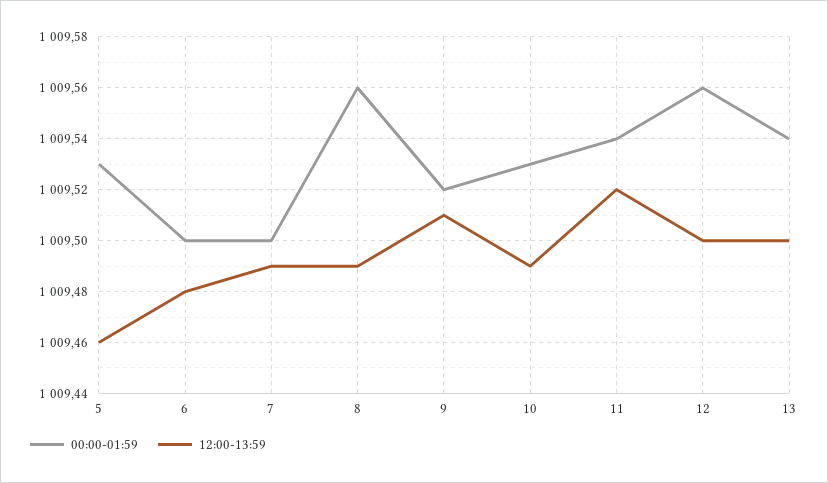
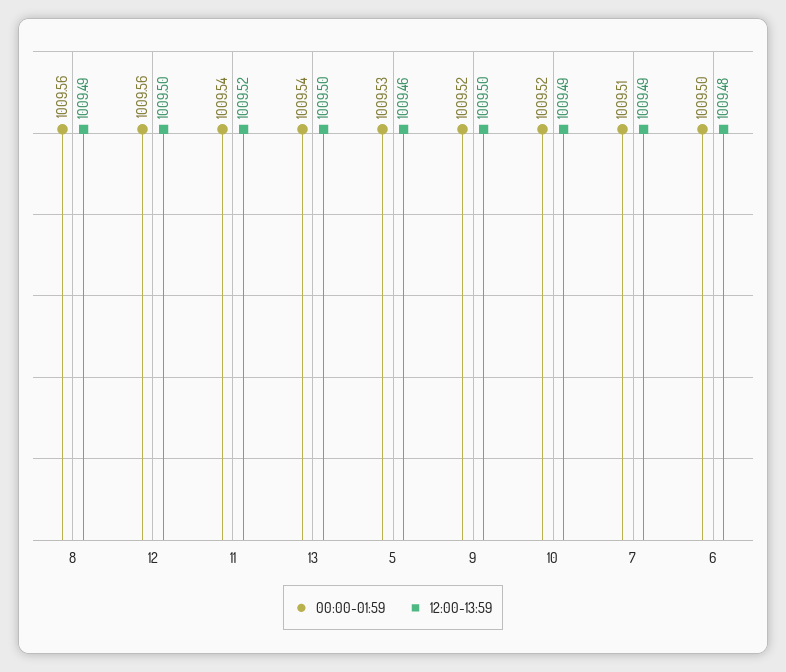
  {
    "00:00-01:59": {
      "5": 1009.53,
      "6": 1009.5,
-     "7": 1009.5,
+     "7": 1009.51,
      "8": 1009.56,
      "9": 1009.52,
-     "10": 1009.53,
+     "10": 1009.52,
      "11": 1009.54,
      "12": 1009.56,
      "13": 1009.54
    },
    "12:00-13:59": {
      "5": 1009.46,
      "6": 1009.48,
      "7": 1009.49,
      "8": 1009.49,
-     "9": 1009.51,
+     "9": 1009.5,
      "10": 1009.49,
      "11": 1009.52,
      "12": 1009.5,
      "13": 1009.5
    }
  }

